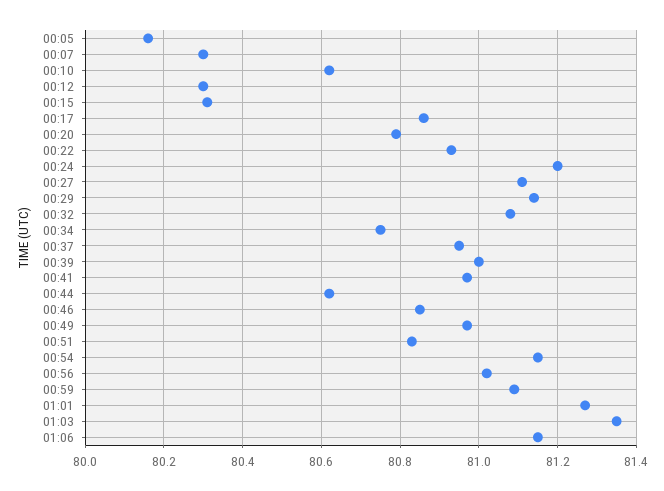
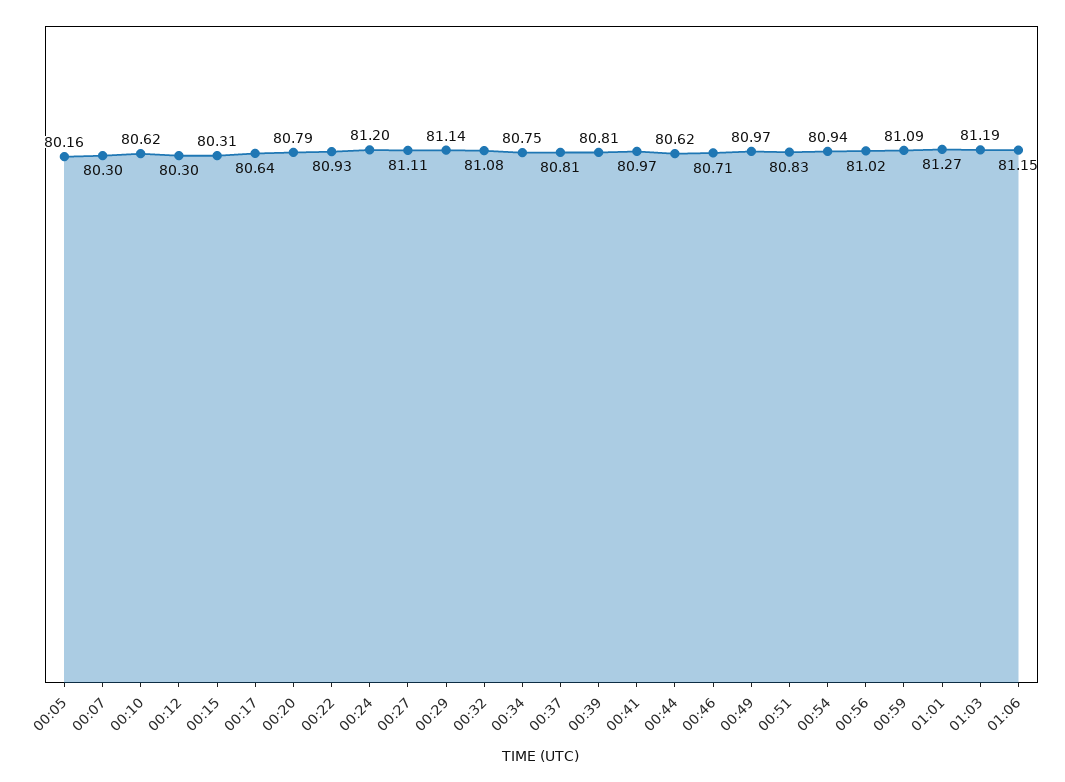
  {
    "00:05": 80.16,
    "00:07": 80.3,
    "00:10": 80.62,
    "00:12": 80.3,
    "00:15": 80.31,
-   "00:17": 80.85,
+   "00:17": 80.64,
    "00:20": 80.79,
    "00:22": 80.93,
    "00:24": 81.2,
    "00:27": 81.11,
    "00:29": 81.14,
    "00:32": 81.08,
    "00:34": 80.75,
-   "00:37": 80.95,
+   "00:37": 80.81,
-   "00:39": 81,
+   "00:39": 80.81,
    "00:41": 80.97,
    "00:44": 80.62,
-   "00:46": 80.85,
+   "00:46": 80.71,
    "00:49": 80.97,
    "00:51": 80.83,
-   "00:54": 81.15,
+   "00:54": 80.94,
    "00:56": 81.02,
    "00:59": 81.09,
    "01:01": 81.27,
-   "01:03": 81.35,
+   "01:03": 81.19,
    "01:06": 81.15
  }

